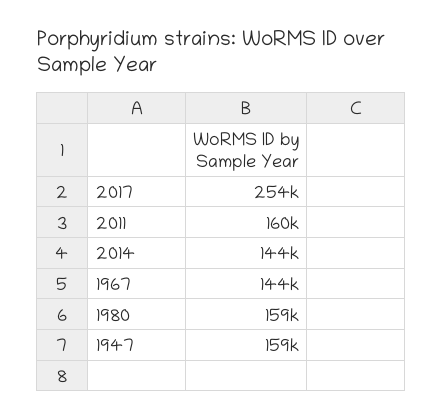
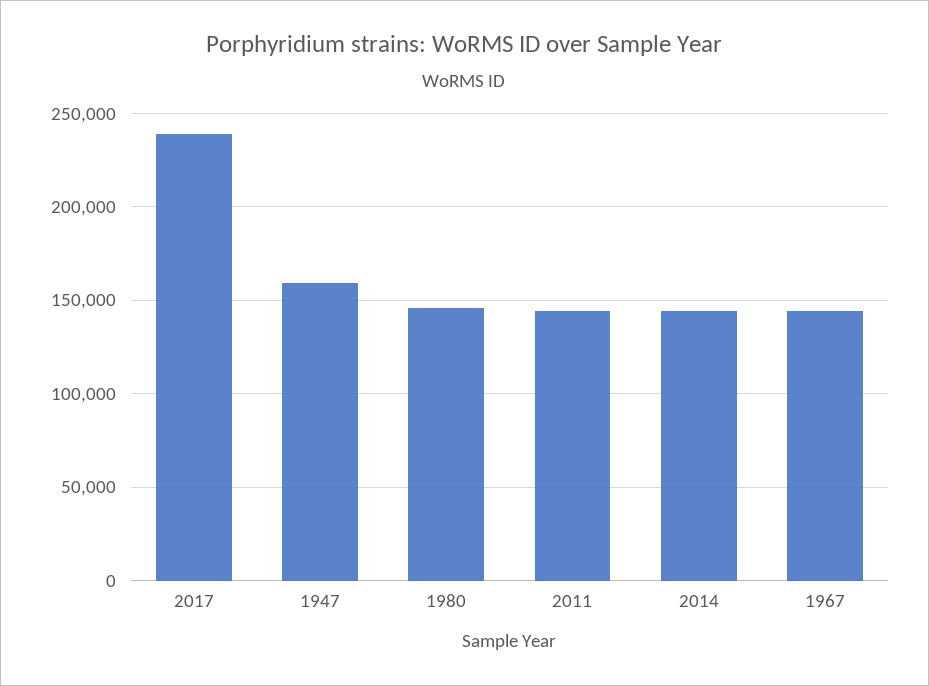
  {
-   "2017": 254000,
+   "2017": 240000,
-   "2011": 160000,
+   "2011": 145000,
    "2014": 144000,
    "1967": 144000,
-   "1980": 159000,
+   "1980": 145000,
    "1947": 159000
  }

